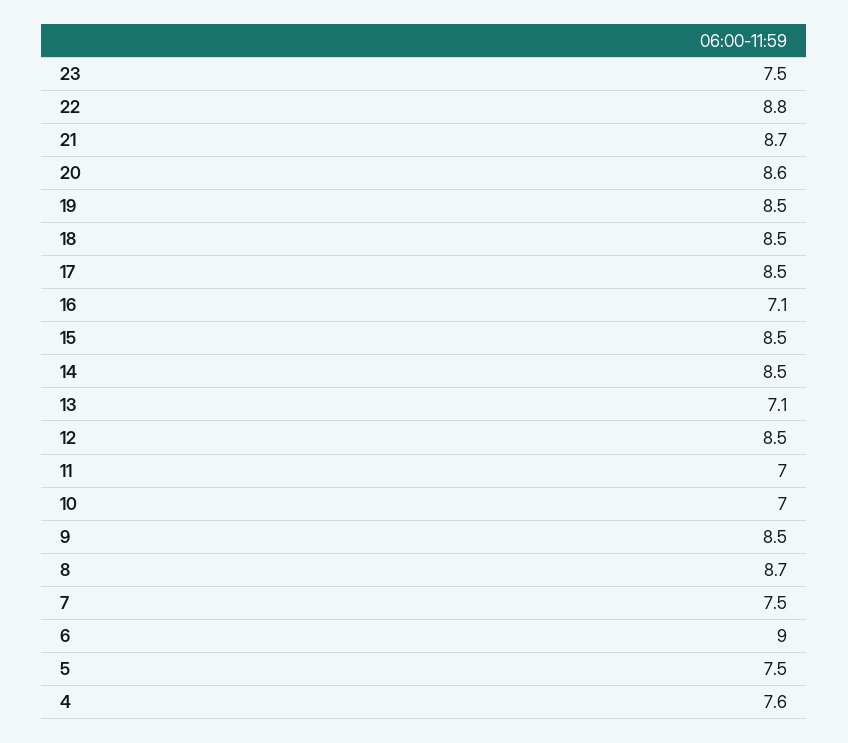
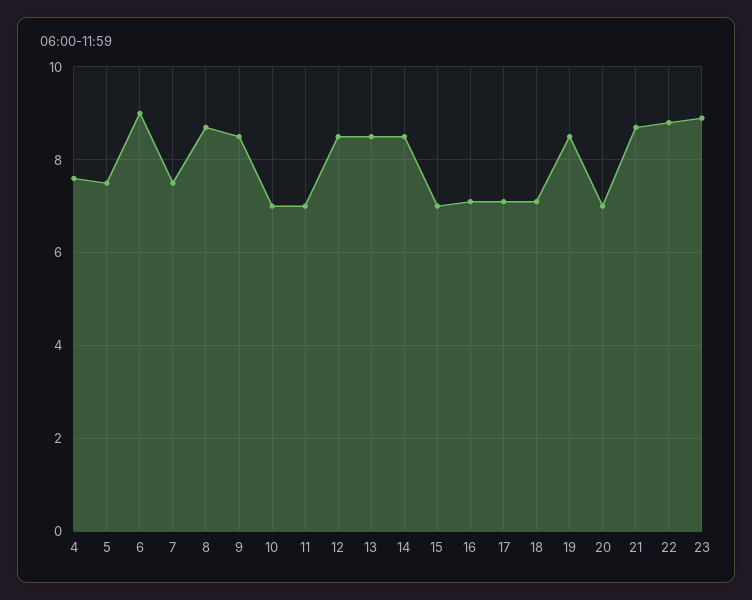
  {
-   "23": 7.5,
+   "23": 9,
    "22": 8.8,
    "21": 8.7,
-   "20": 8.6,
+   "20": 7,
    "19": 8.5,
-   "18": 8.5,
+   "18": 7,
-   "17": 8.5,
+   "17": 7,
    "16": 7.1,
-   "15": 8.5,
+   "15": 7,
    "14": 8.5,
-   "13": 7.1,
+   "13": 8.5,
    "12": 8.5,
    "11": 7,
    "10": 7,
    "9": 8.5,
    "8": 8.7,
    "7": 7.5,
    "6": 9,
    "5": 7.5,
    "4": 7.6
  }

